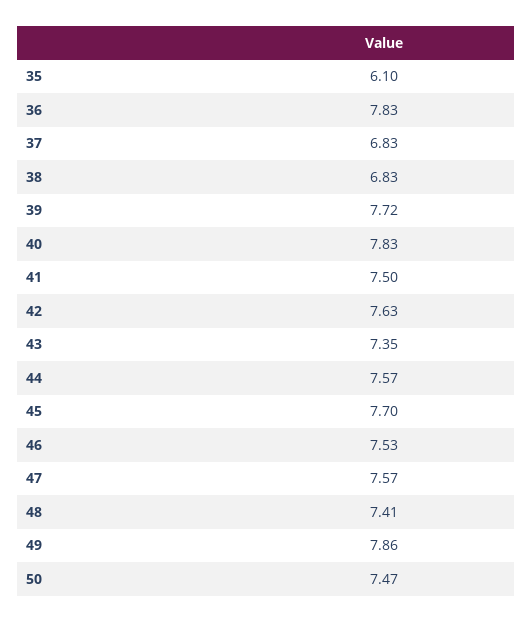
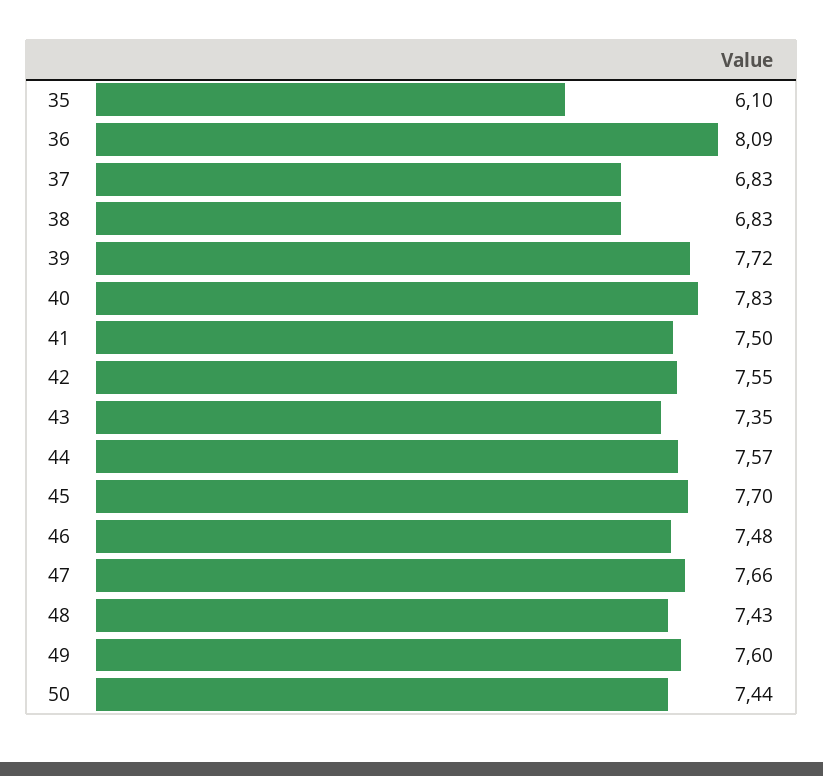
  {
    "35": 6.1,
-   "36": 7.83,
+   "36": 8.09,
    "37": 6.83,
    "38": 6.83,
    "39": 7.72,
    "40": 7.83,
    "41": 7.5,
-   "42": 7.63,
+   "42": 7.55,
    "43": 7.35,
    "44": 7.57,
    "45": 7.7,
-   "46": 7.53,
+   "46": 7.48,
-   "47": 7.57,
+   "47": 7.66,
-   "48": 7.41,
+   "48": 7.43,
-   "49": 7.86,
+   "49": 7.6,
-   "50": 7.47
+   "50": 7.44
  }

